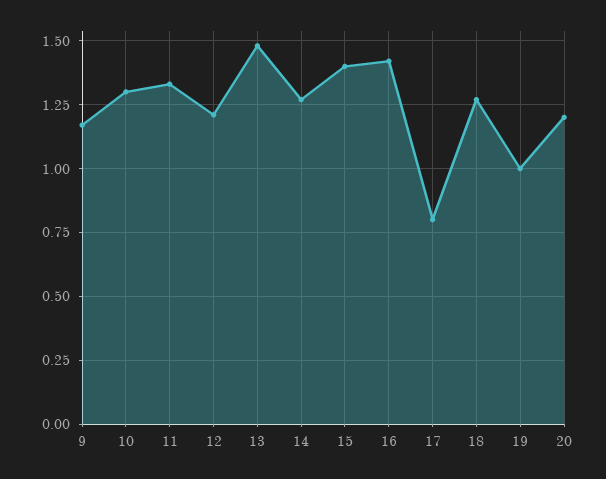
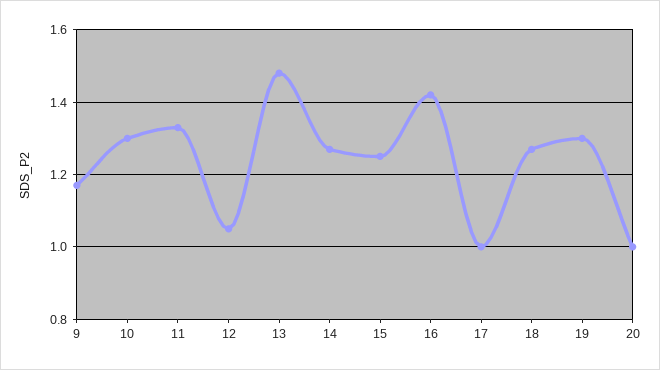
  {
    "9": 1.15,
    "10": 1.3,
    "11": 1.35,
-   "12": 1.2,
+   "12": 1.05,
    "13": 1.5,
    "14": 1.25,
-   "15": 1.4,
+   "15": 1.25,
    "16": 1.4,
-   "17": 0.8,
+   "17": 1,
    "18": 1.25,
-   "19": 1,
+   "19": 1.3,
-   "20": 1.2
+   "20": 1
  }

